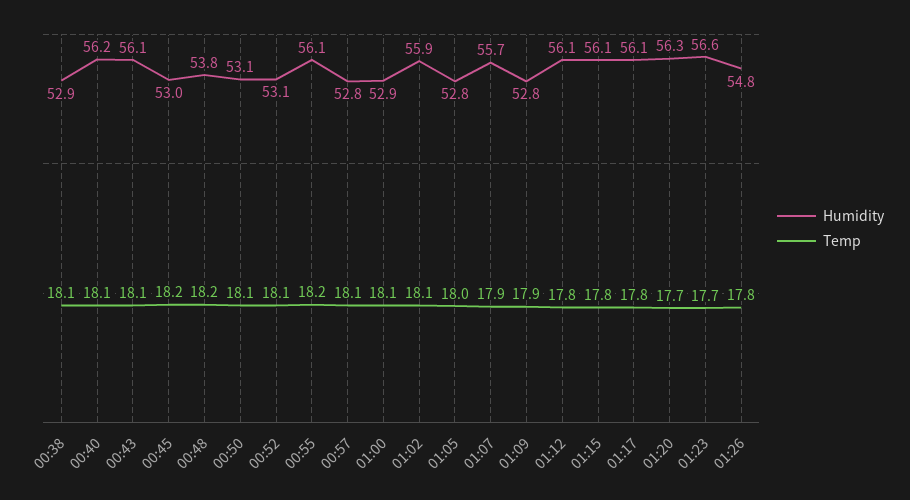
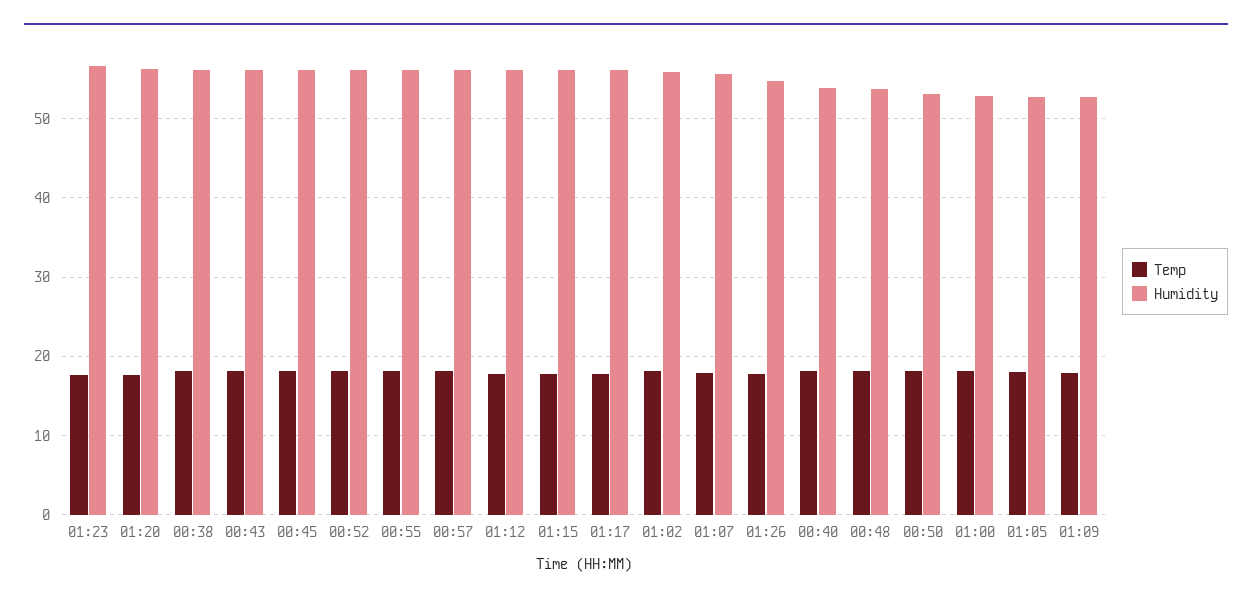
  {
    "Humidity": {
-     "00:38": 52.9,
+     "00:38": 56,
-     "00:40": 56.2,
+     "00:40": 54,
      "00:43": 56.1,
-     "00:45": 53,
+     "00:45": 56,
      "00:48": 53.8,
      "00:50": 53.1,
-     "00:52": 53.1,
+     "00:52": 56,
      "00:55": 56.1,
-     "00:57": 52.8,
+     "00:57": 56,
      "01:00": 52.9,
      "01:02": 55.9,
      "01:05": 52.8,
      "01:07": 55.7,
      "01:09": 52.8,
      "01:12": 56.1,
      "01:15": 56.1,
      "01:17": 56.1,
      "01:20": 56.3,
      "01:23": 56.6,
      "01:26": 54.8
    },
    "Temp": {
      "00:38": 18.1,
      "00:40": 18.1,
      "00:43": 18.1,
      "00:45": 18.2,
      "00:48": 18.2,
      "00:50": 18.1,
      "00:52": 18.1,
      "00:55": 18.2,
      "00:57": 18.1,
      "01:00": 18.1,
      "01:02": 18.1,
      "01:05": 18,
      "01:07": 17.9,
      "01:09": 17.9,
      "01:12": 17.8,
      "01:15": 17.8,
      "01:17": 17.8,
      "01:20": 17.7,
      "01:23": 17.7,
      "01:26": 17.8
    }
  }

